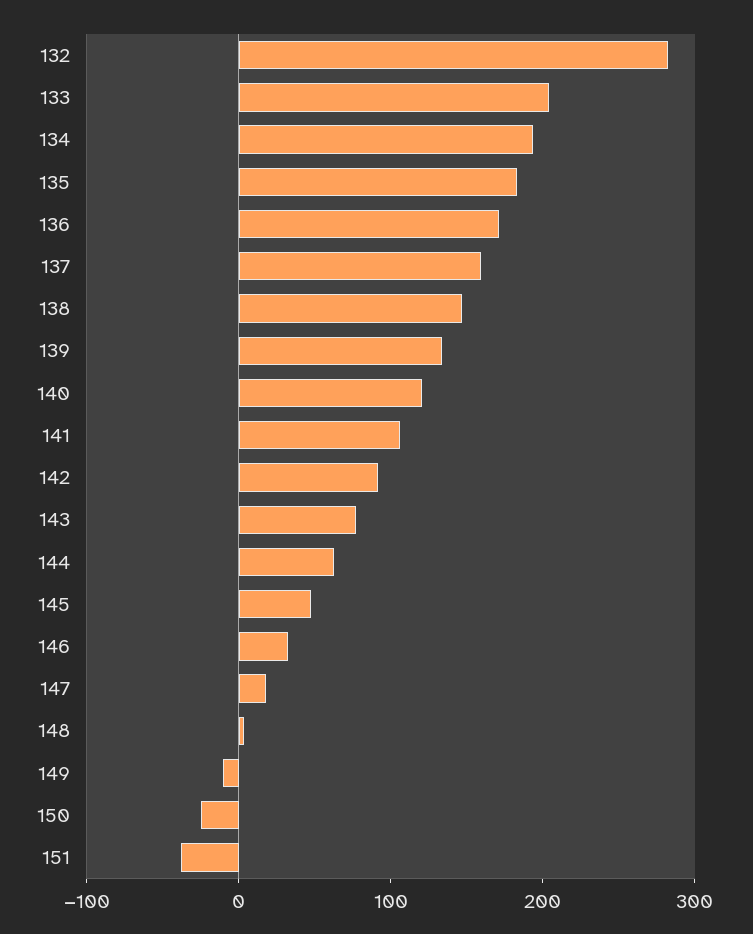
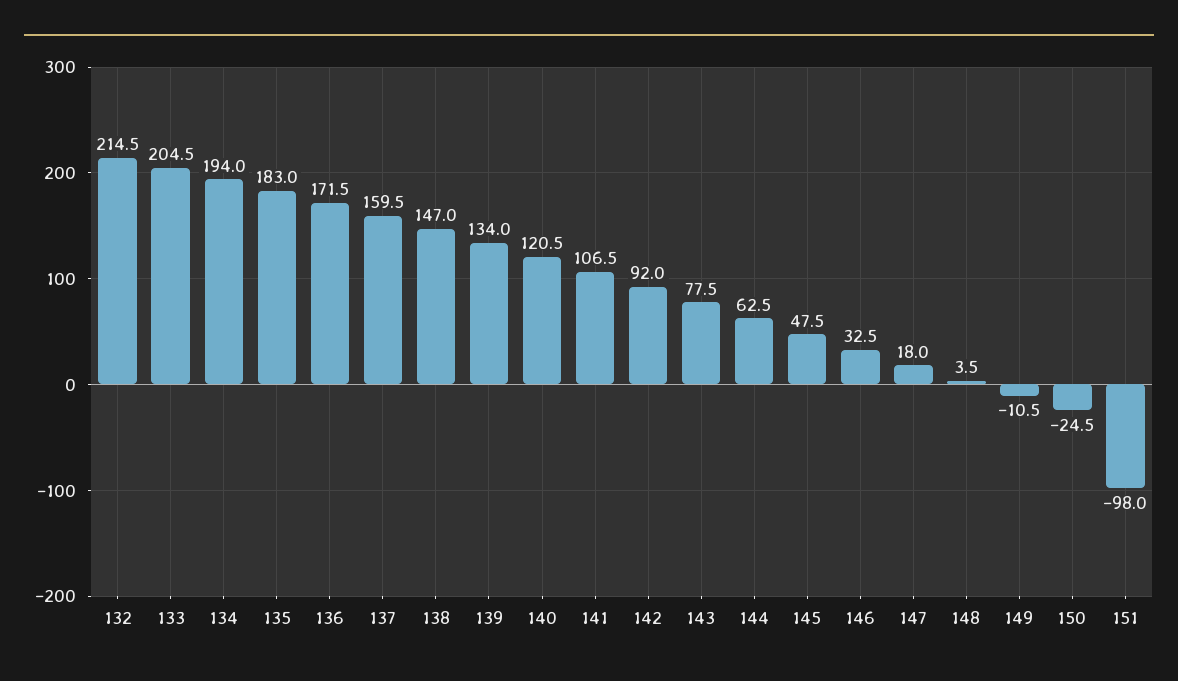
  {
-   "132": 280,
+   "132": 214.5,
    "133": 204.5,
    "134": 194,
    "135": 183,
    "136": 171.5,
    "137": 159.5,
    "138": 147,
    "139": 134,
    "140": 120.5,
    "141": 106.5,
    "142": 92,
    "143": 77.5,
    "144": 62.5,
    "145": 47.5,
    "146": 32.5,
    "147": 18,
    "148": 3.5,
    "149": -10.5,
    "150": -24.5,
-   "151": -40
+   "151": -98
  }

